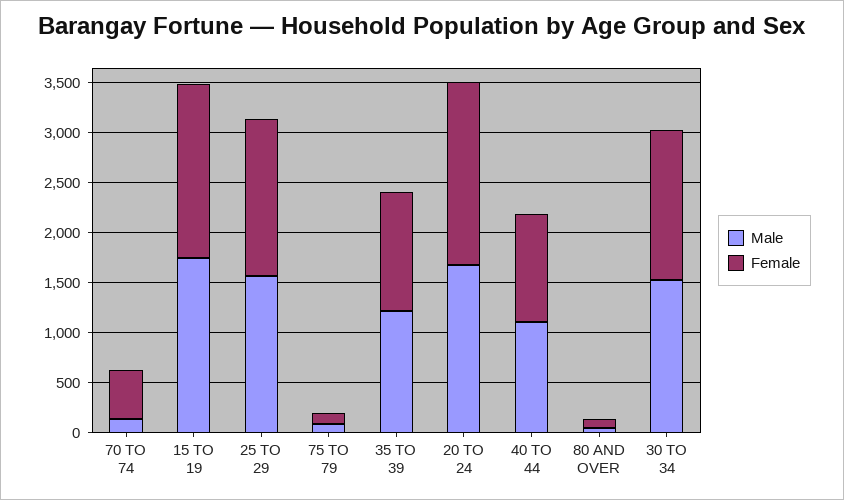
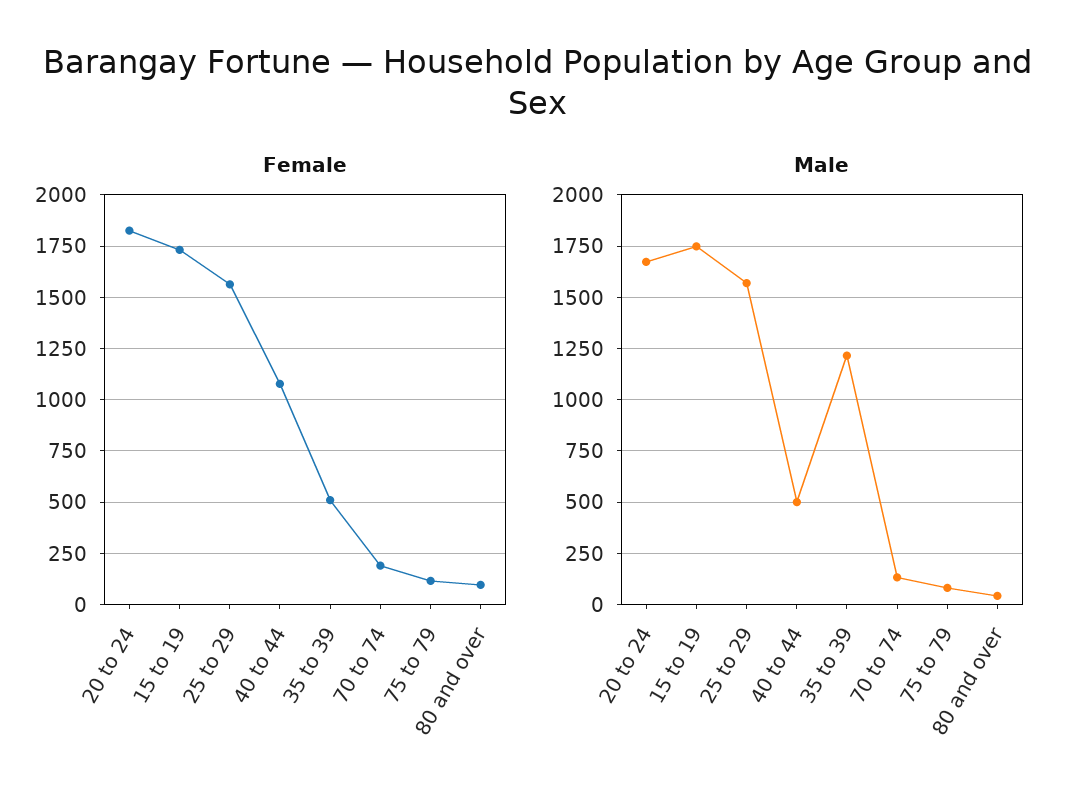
  {
    "Male": {
      "70 TO 74": 150,
      "15 TO 19": 1750,
      "25 TO 29": 1550,
      "75 TO 79": 100,
      "35 TO 39": 1200,
      "20 TO 24": 1650,
-     "40 TO 44": 1100,
+     "40 TO 44": 500,
-     "80 AND OVER": 50,
+     "80 AND OVER": 50
-     "30 TO 34": 1500
    },
    "Female": {
-     "70 TO 74": 500,
+     "70 TO 74": 200,
      "15 TO 19": 1750,
      "25 TO 29": 1550,
      "75 TO 79": 100,
-     "35 TO 39": 1200,
+     "35 TO 39": 500,
      "20 TO 24": 1850,
      "40 TO 44": 1100,
-     "80 AND OVER": 100,
+     "80 AND OVER": 100
-     "30 TO 34": 1500
    }
  }

